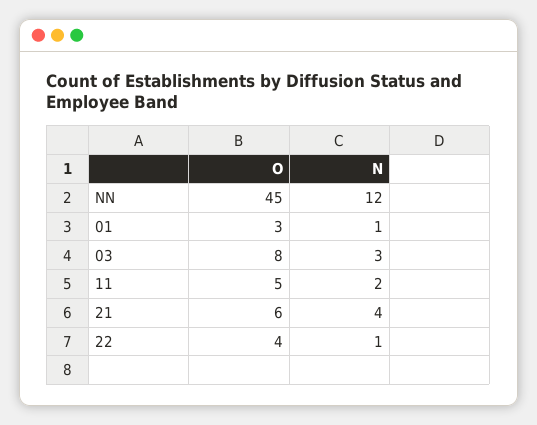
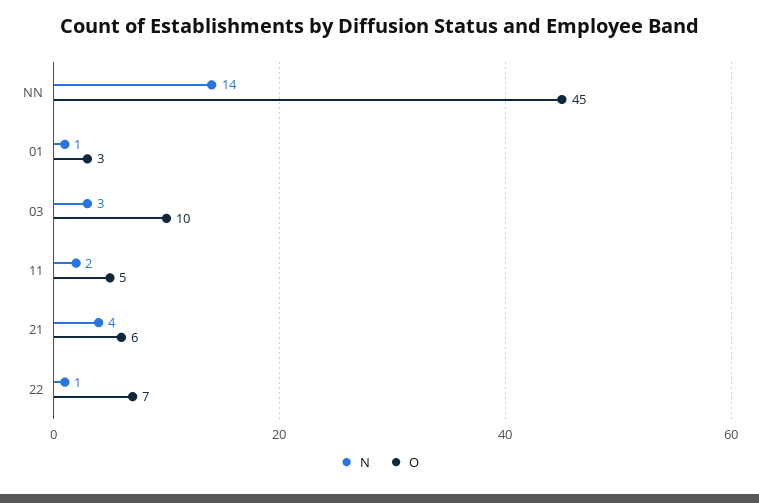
  {
    "O": {
      "NN": 45,
      "01": 3,
-     "03": 8,
+     "03": 10,
      "11": 5,
      "21": 6,
-     "22": 4
+     "22": 7
    },
    "N": {
-     "NN": 12,
+     "NN": 14,
      "01": 1,
      "03": 3,
      "11": 2,
      "21": 4,
      "22": 1
    }
  }

